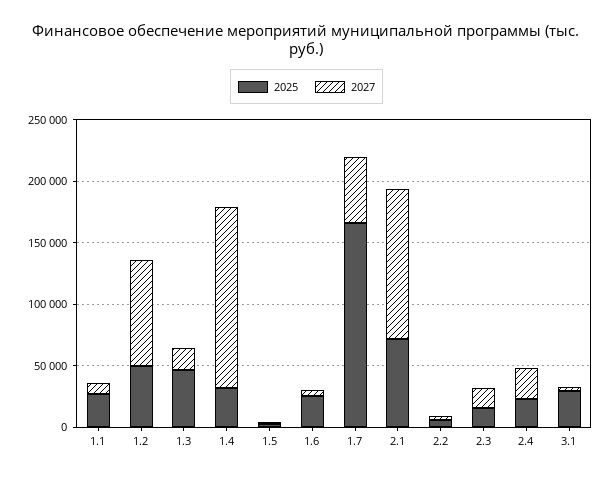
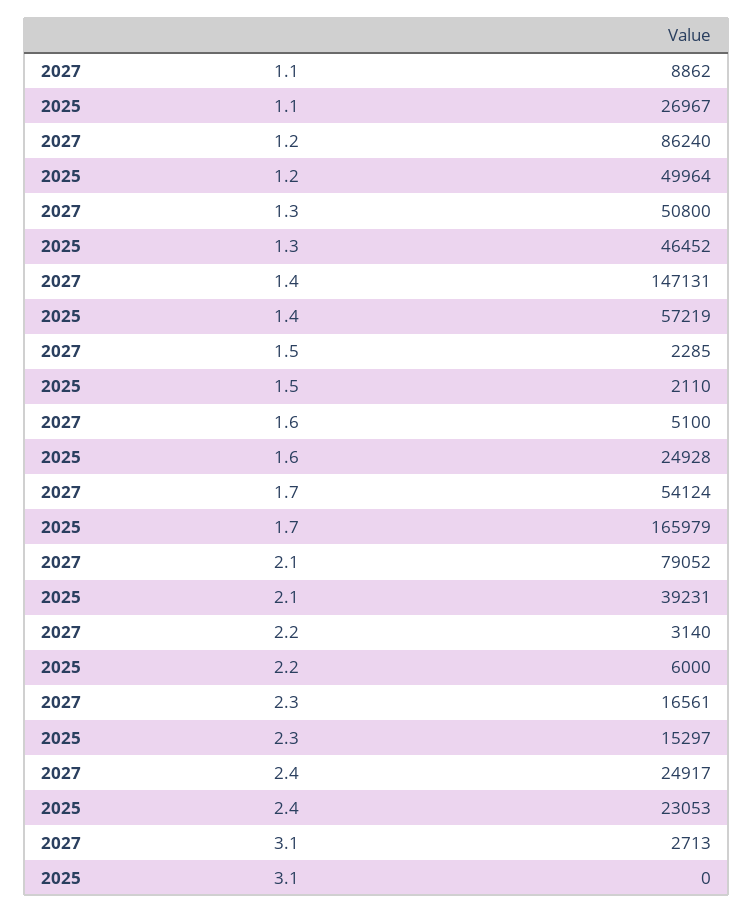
  {
    "2025": {
      "1.1": 26967,
      "1.2": 49964,
      "1.3": 46452,
-     "1.4": 30000,
+     "1.4": 57219,
      "1.5": 2110,
      "1.6": 24928,
      "1.7": 165979,
-     "2.1": 70000,
+     "2.1": 39231,
      "2.2": 6000,
      "2.3": 15297,
      "2.4": 23053,
-     "3.1": 30000
+     "3.1": 0
    },
    "2027": {
      "1.1": 8862,
      "1.2": 86240,
-     "1.3": 20000,
+     "1.3": 50800,
      "1.4": 147131,
      "1.5": 2285,
      "1.6": 5100,
      "1.7": 54124,
-     "2.1": 120000,
+     "2.1": 79052,
      "2.2": 3140,
      "2.3": 16561,
      "2.4": 24917,
      "3.1": 2713
    }
  }

